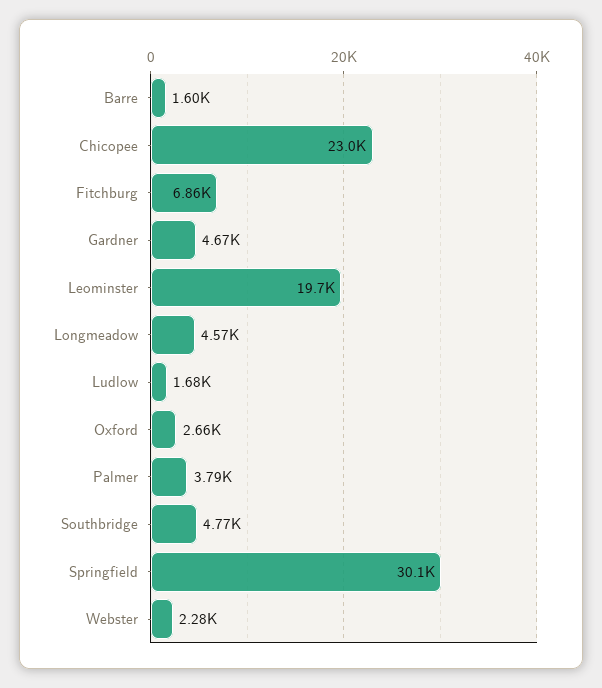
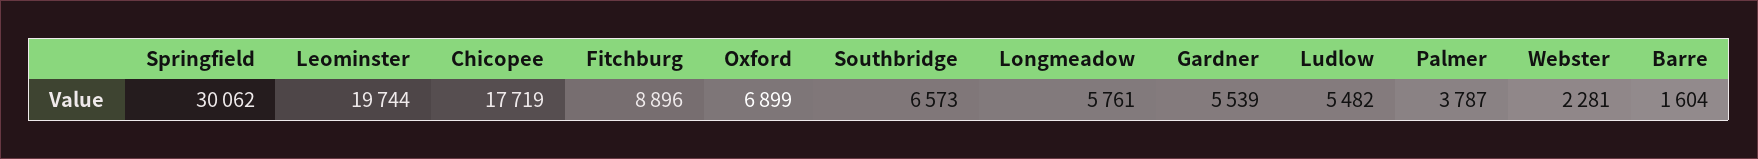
  {
    "Barre": 1604,
-   "Chicopee": 23000,
+   "Chicopee": 17719,
-   "Fitchburg": 6860,
+   "Fitchburg": 8896,
-   "Gardner": 4670,
+   "Gardner": 5539,
    "Leominster": 19744,
-   "Longmeadow": 4570,
+   "Longmeadow": 5761,
-   "Ludlow": 1680,
+   "Ludlow": 5482,
-   "Oxford": 2660,
+   "Oxford": 6899,
    "Palmer": 3787,
-   "Southbridge": 4770,
+   "Southbridge": 6573,
    "Springfield": 30062,
    "Webster": 2281
  }

